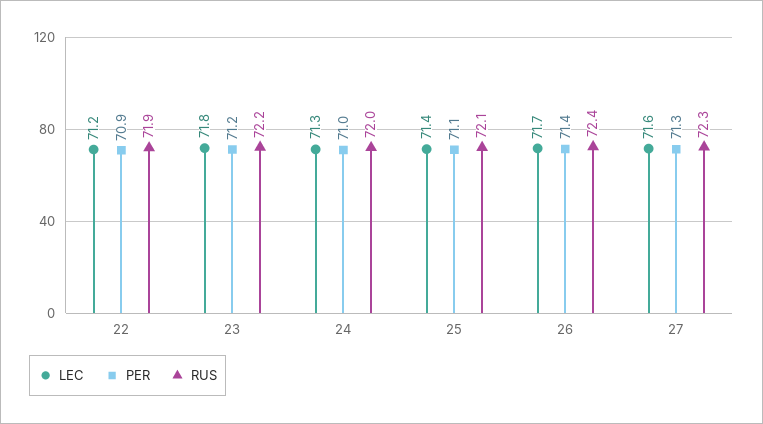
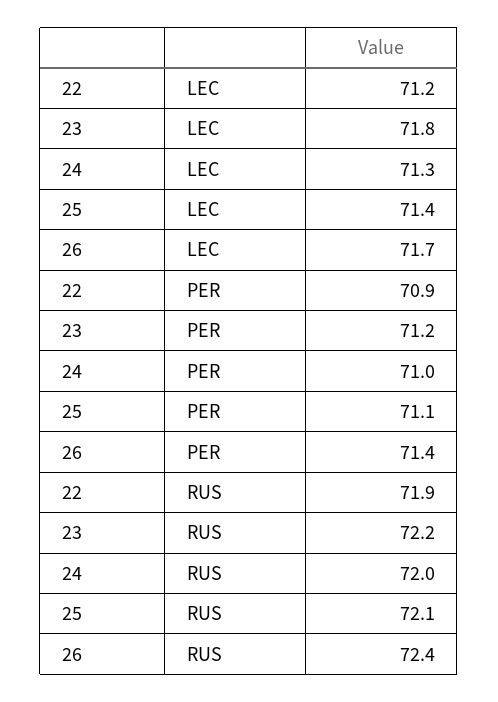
  {
    "LEC": {
      "22": 71.2,
      "23": 71.8,
      "24": 71.3,
      "25": 71.4,
-     "26": 71.7,
+     "26": 71.7
-     "27": 71.6
    },
    "PER": {
      "22": 70.9,
      "23": 71.2,
      "24": 71,
      "25": 71.1,
-     "26": 71.4,
+     "26": 71.4
-     "27": 71.3
    },
    "RUS": {
      "22": 71.9,
      "23": 72.2,
      "24": 72,
      "25": 72.1,
-     "26": 72.4,
+     "26": 72.4
-     "27": 72.3
    }
  }

